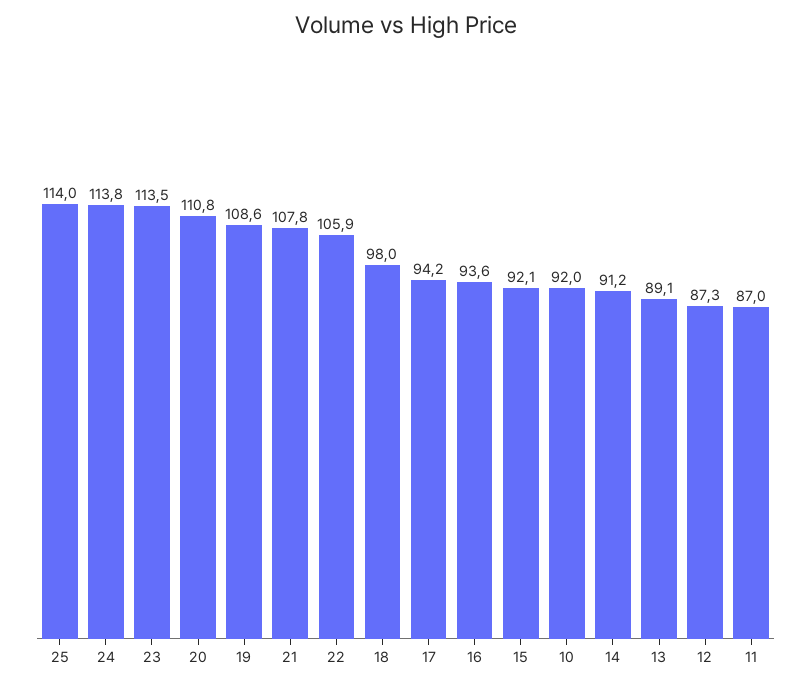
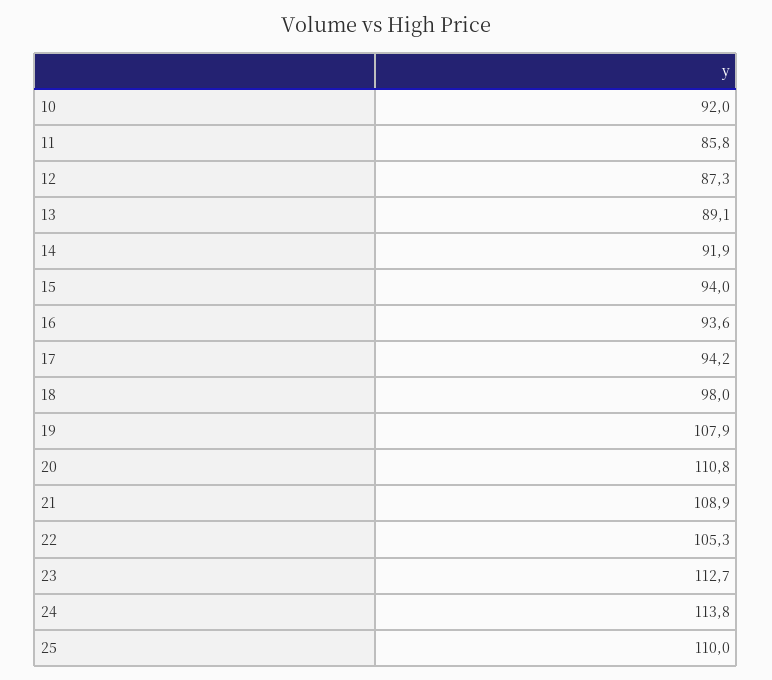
  {
-   "25": 114,
+   "25": 110,
    "24": 113.8,
-   "23": 113.5,
+   "23": 112.7,
    "20": 110.8,
-   "19": 108.6,
+   "19": 107.9,
-   "21": 107.8,
+   "21": 108.9,
-   "22": 105.9,
+   "22": 105.3,
    "18": 98,
    "17": 94.2,
    "16": 93.6,
-   "15": 92.1,
+   "15": 94,
    "10": 92,
-   "14": 91.2,
+   "14": 91.9,
    "13": 89.1,
    "12": 87.3,
-   "11": 87
+   "11": 85.8
  }

